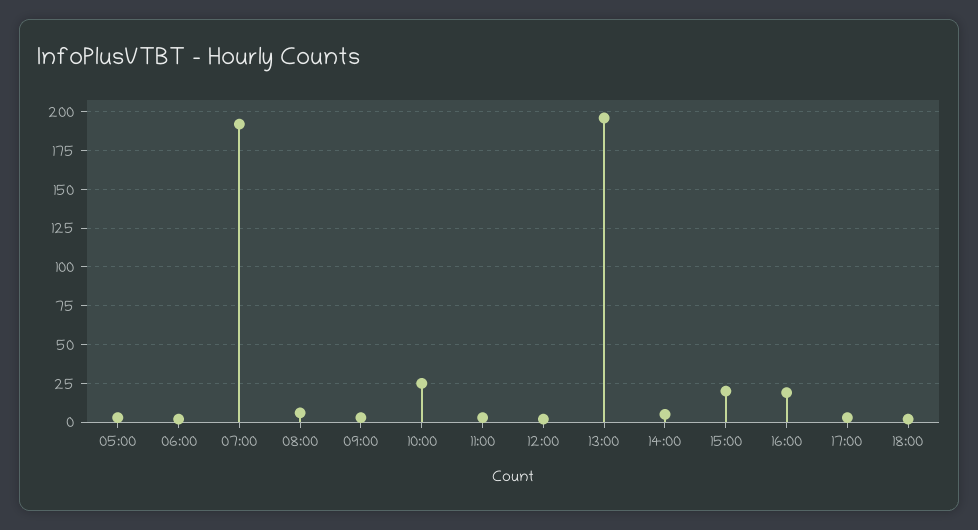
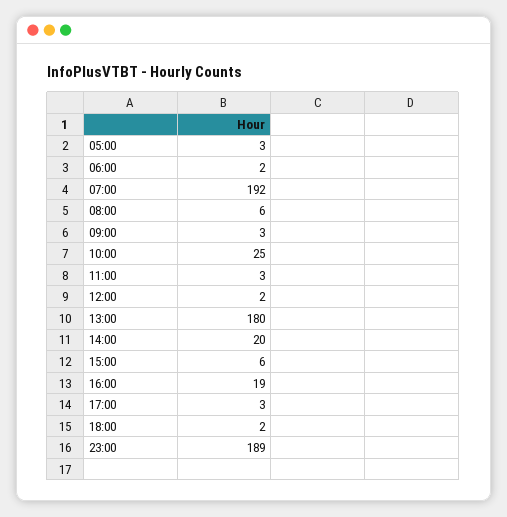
  {
    "05:00": 3,
    "06:00": 2,
    "07:00": 192,
    "08:00": 6,
    "09:00": 3,
    "10:00": 25,
    "11:00": 3,
    "12:00": 2,
-   "13:00": 195,
+   "13:00": 180,
-   "14:00": 5,
+   "14:00": 20,
-   "15:00": 20,
+   "15:00": 6,
    "16:00": 19,
    "17:00": 3,
-   "18:00": 2
+   "18:00": 2,
+   "23:00": 189
  }

